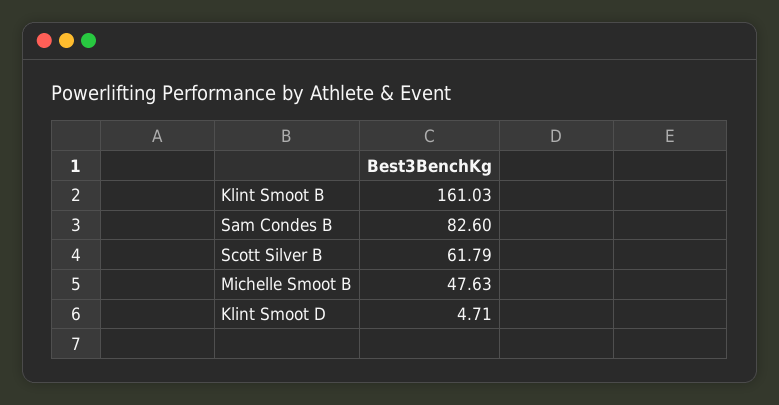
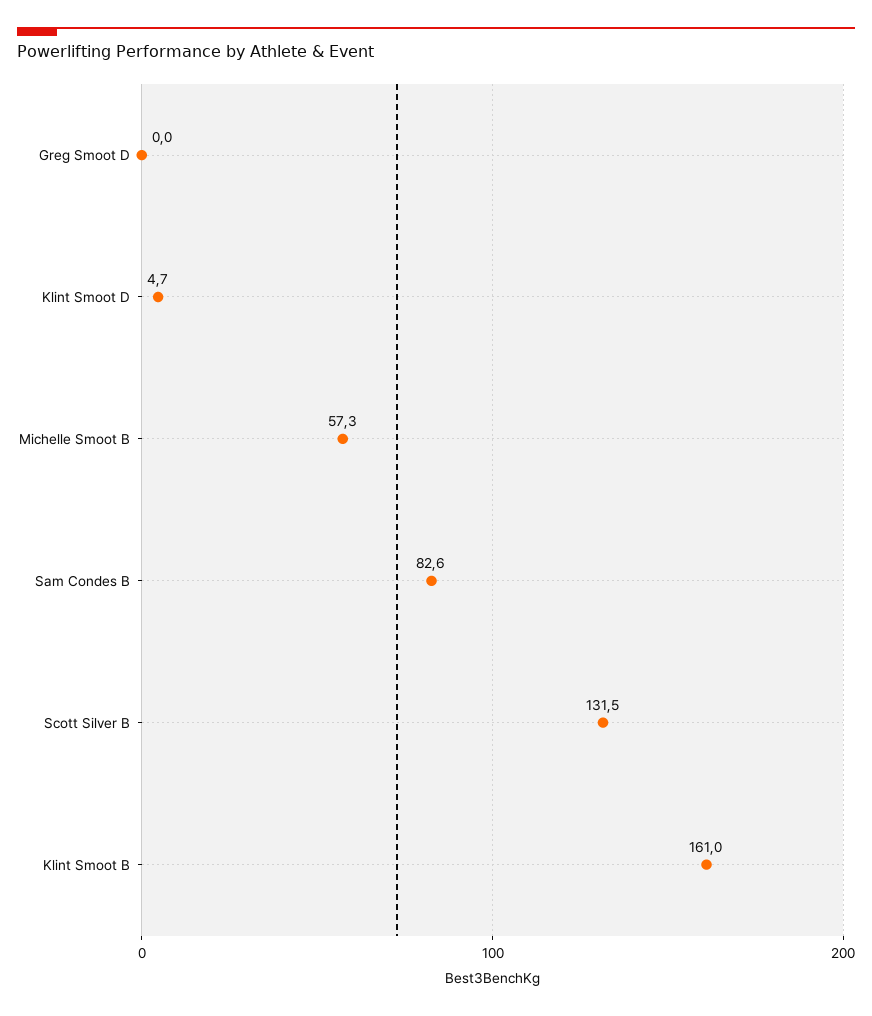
  {
    "Klint Smoot B": 161.03,
    "Sam Condes B": 82.6,
-   "Scott Silver B": 61.79,
+   "Scott Silver B": 131.5,
-   "Michelle Smoot B": 47.63,
+   "Michelle Smoot B": 57.3,
-   "Klint Smoot D": 4.71
+   "Klint Smoot D": 4.71,
+   "Greg Smoot D": 0
  }

